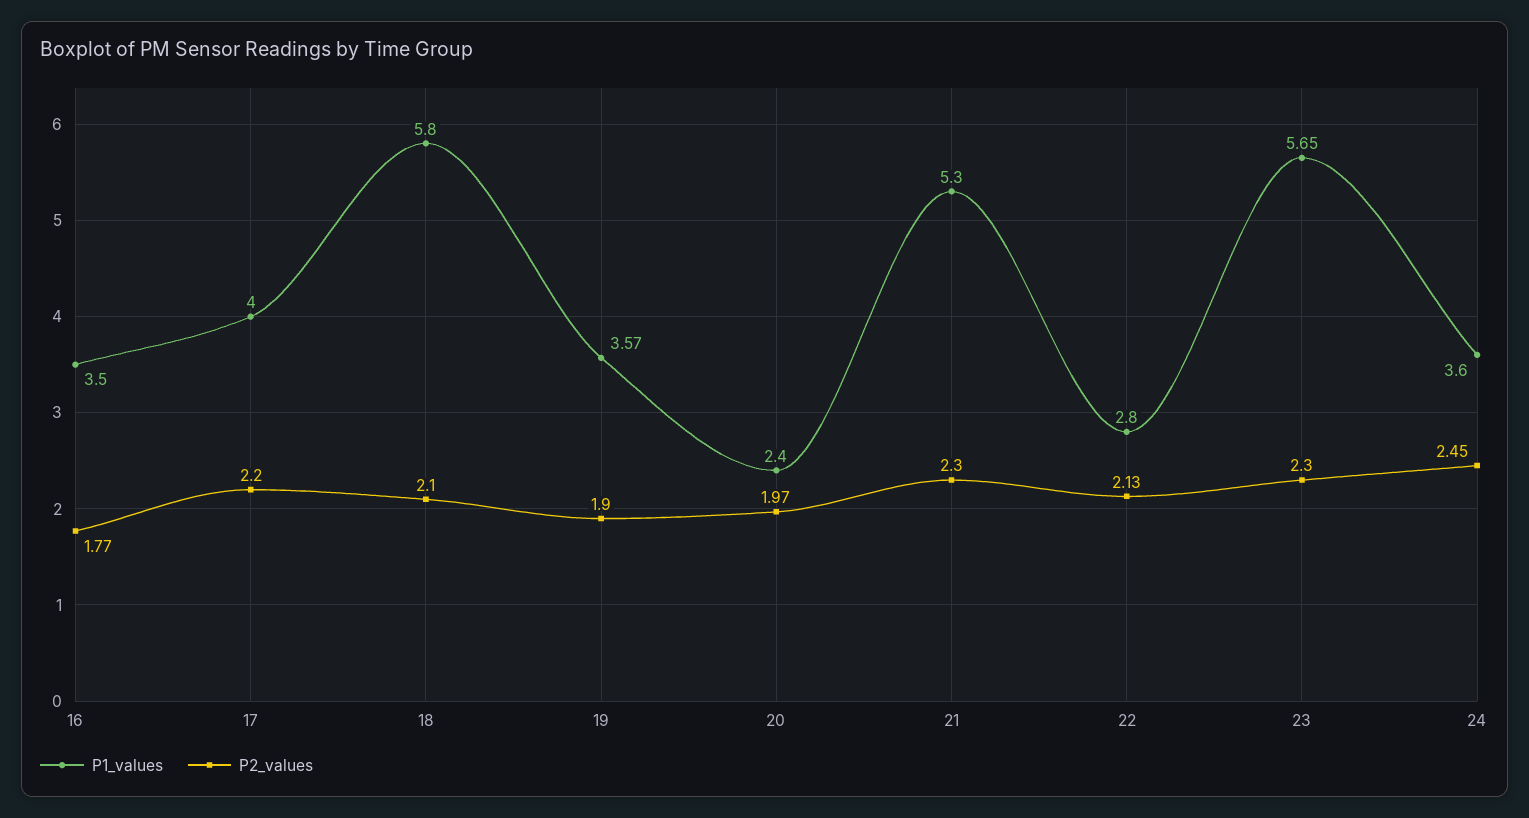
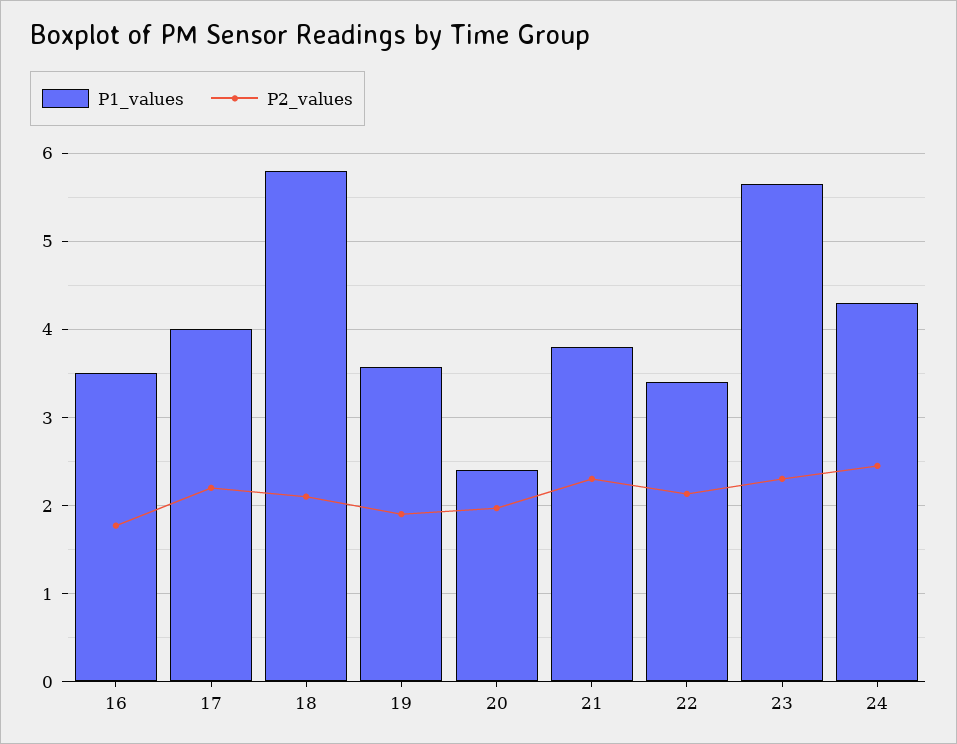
  {
    "P1_values": {
      "16": 3.5,
      "17": 4,
      "18": 5.8,
      "19": 3.57,
      "20": 2.4,
-     "21": 5.3,
+     "21": 3.8,
-     "22": 2.8,
+     "22": 3.4,
      "23": 5.65,
-     "24": 3.6
+     "24": 4.3
    },
    "P2_values": {
      "16": 1.77,
      "17": 2.2,
      "18": 2.1,
      "19": 1.9,
      "20": 1.97,
      "21": 2.3,
      "22": 2.13,
      "23": 2.3,
      "24": 2.45
    }
  }

